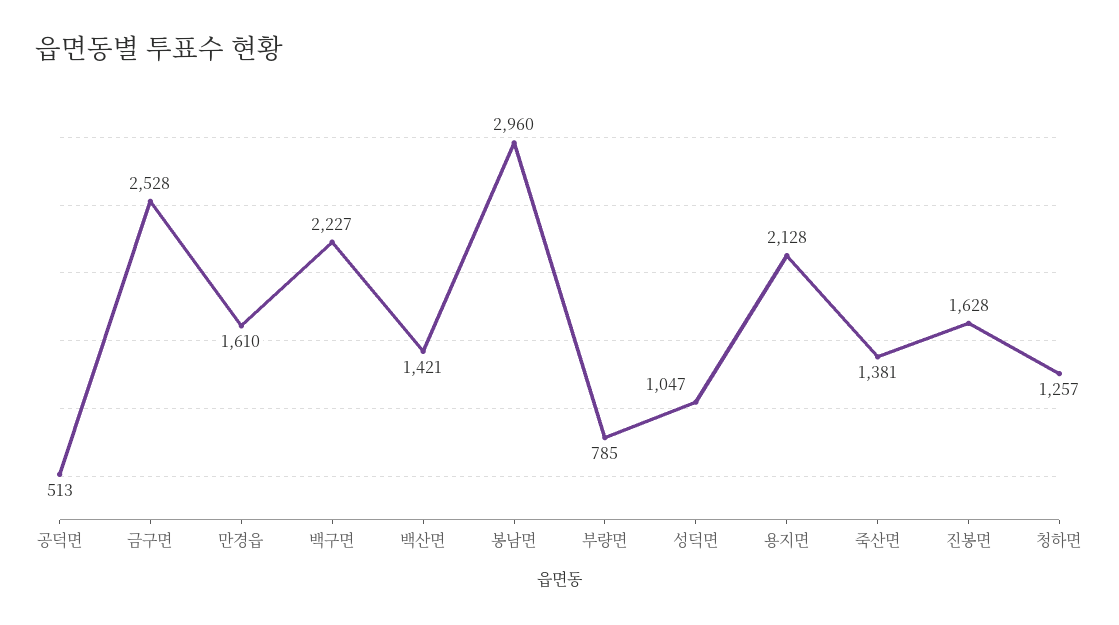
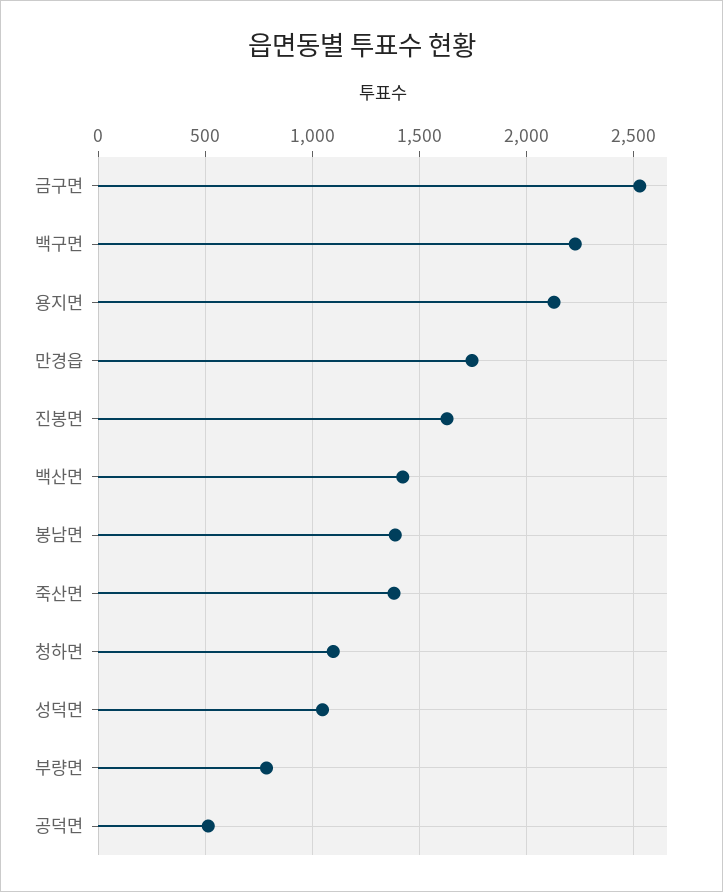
  {
    "공덕면": 513,
    "금구면": 2528,
-   "만경읍": 1610,
+   "만경읍": 1750,
    "백구면": 2227,
    "백산면": 1421,
-   "봉남면": 2960,
+   "봉남면": 1400,
    "부량면": 785,
    "성덕면": 1047,
    "용지면": 2128,
    "죽산면": 1381,
    "진봉면": 1628,
-   "청하면": 1257
+   "청하면": 1100
  }

